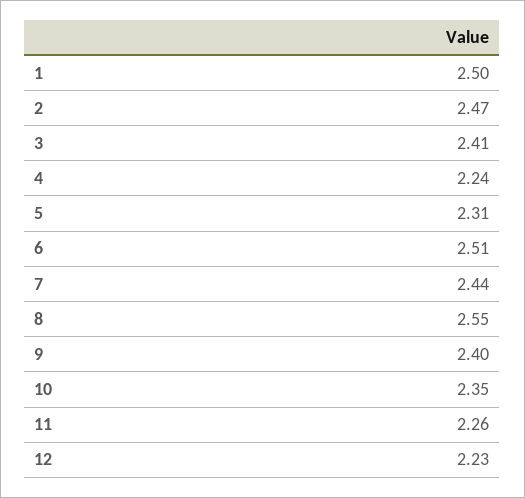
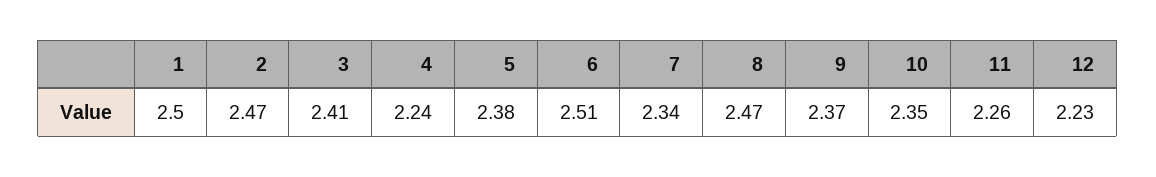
  {
    "1": 2.5,
    "2": 2.47,
    "3": 2.41,
    "4": 2.24,
-   "5": 2.31,
+   "5": 2.38,
    "6": 2.51,
-   "7": 2.44,
+   "7": 2.34,
-   "8": 2.55,
+   "8": 2.47,
-   "9": 2.4,
+   "9": 2.37,
    "10": 2.35,
    "11": 2.26,
    "12": 2.23
  }

